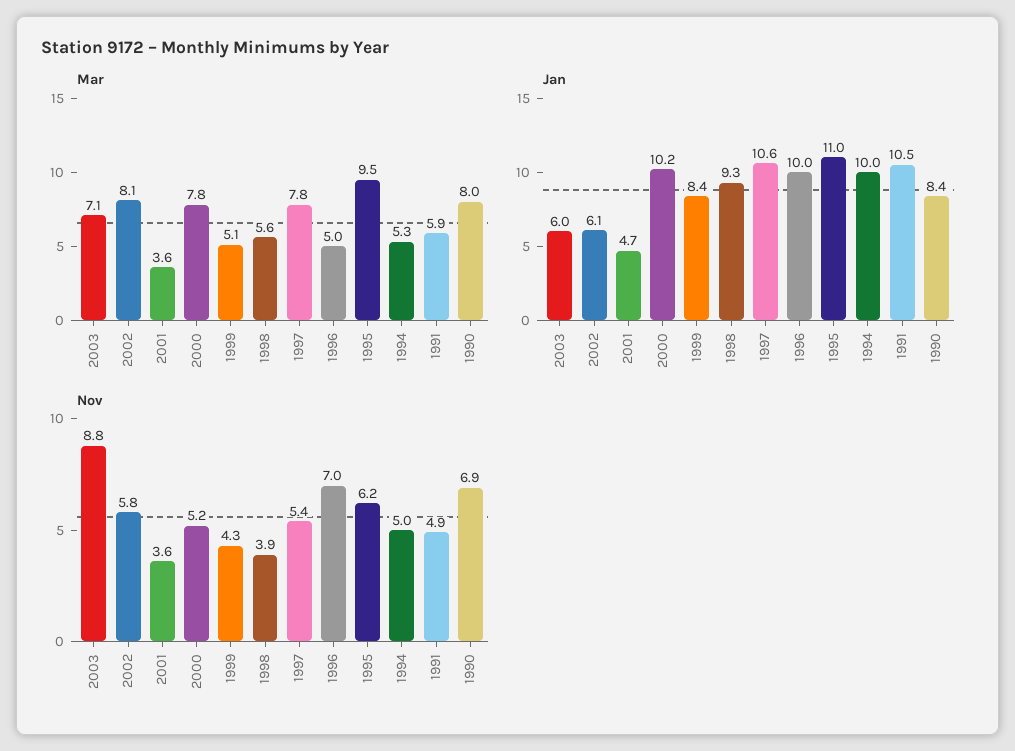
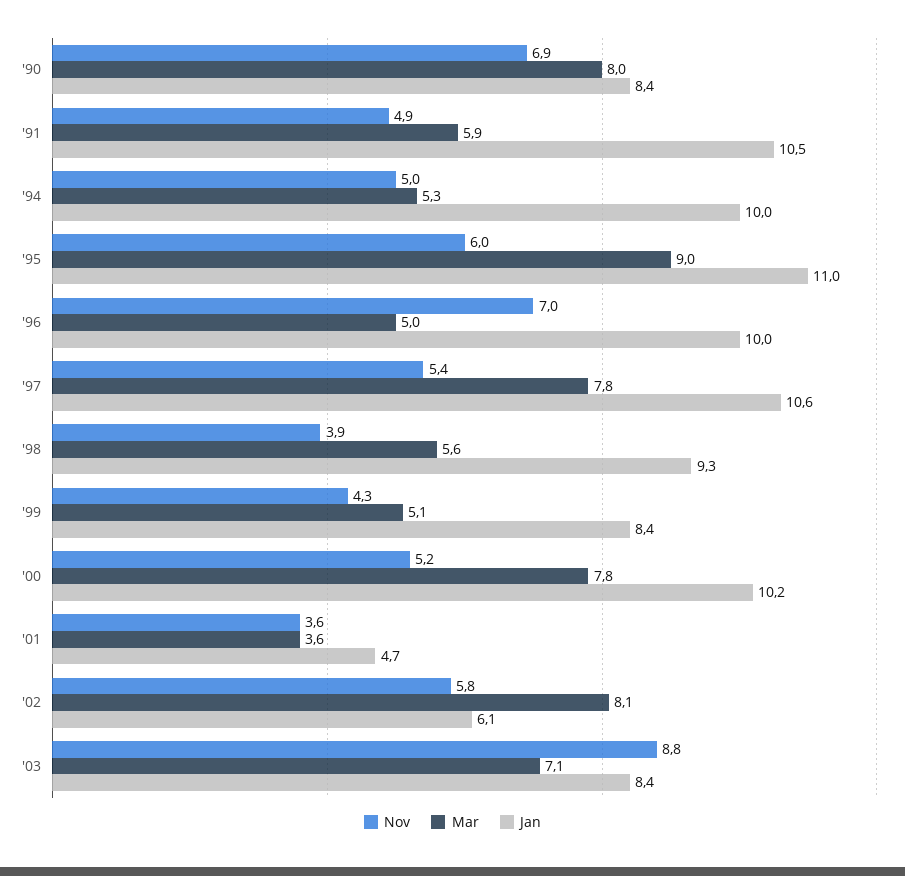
  {
    "Mar": {
      "2003": 7.1,
      "2002": 8.1,
      "2001": 3.6,
      "2000": 7.8,
      "1999": 5.1,
      "1998": 5.6,
      "1997": 7.8,
      "1996": 5,
-     "1995": 9.5,
+     "1995": 9,
      "1994": 5.3,
      "1991": 5.9,
      "1990": 8
    },
    "Jan": {
-     "2003": 6,
+     "2003": 8.4,
      "2002": 6.1,
      "2001": 4.7,
      "2000": 10.2,
      "1999": 8.4,
      "1998": 9.3,
      "1997": 10.6,
      "1996": 10,
      "1995": 11,
      "1994": 10,
      "1991": 10.5,
      "1990": 8.4
    },
    "Nov": {
      "2003": 8.8,
      "2002": 5.8,
      "2001": 3.6,
      "2000": 5.2,
      "1999": 4.3,
      "1998": 3.9,
      "1997": 5.4,
      "1996": 7,
-     "1995": 6.2,
+     "1995": 6,
      "1994": 5,
      "1991": 4.9,
      "1990": 6.9
    }
  }

